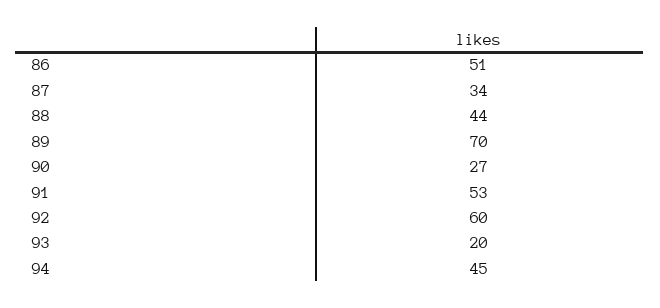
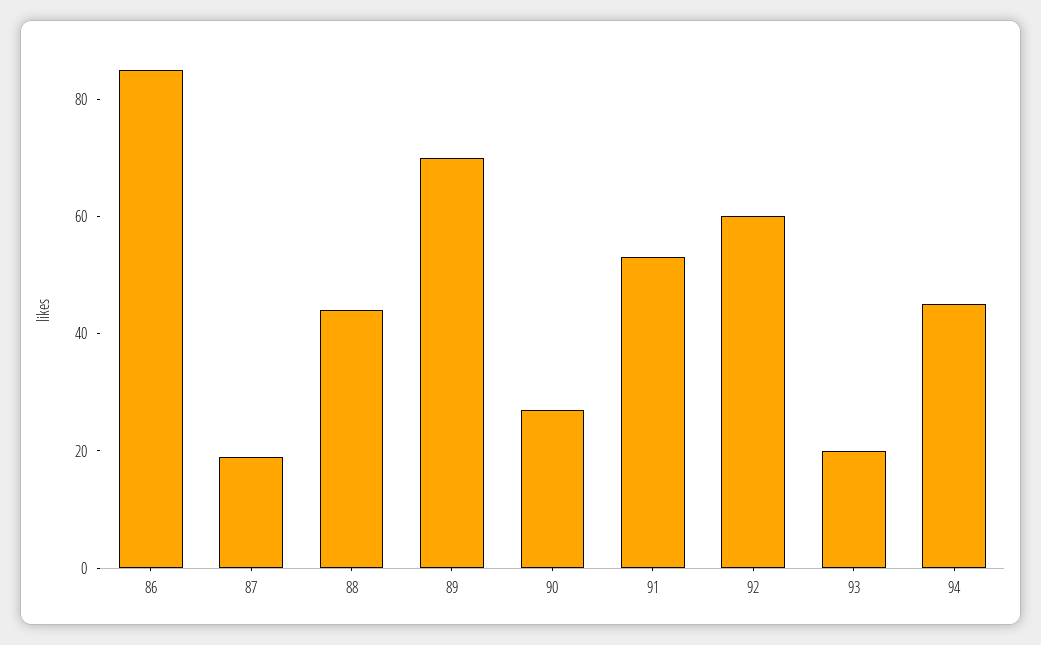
  {
-   "86": 51,
+   "86": 85,
-   "87": 34,
+   "87": 20,
    "88": 44,
    "89": 70,
    "90": 27,
    "91": 53,
    "92": 60,
    "93": 20,
    "94": 45
  }

